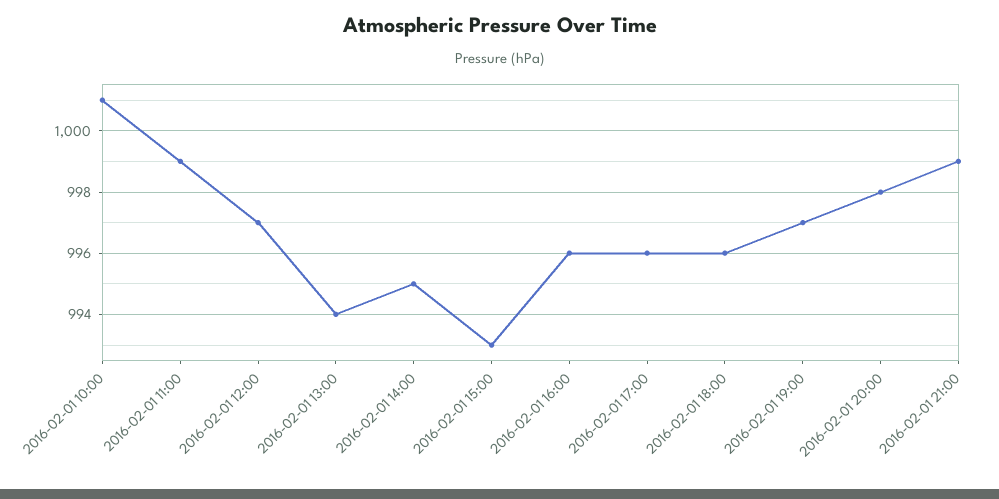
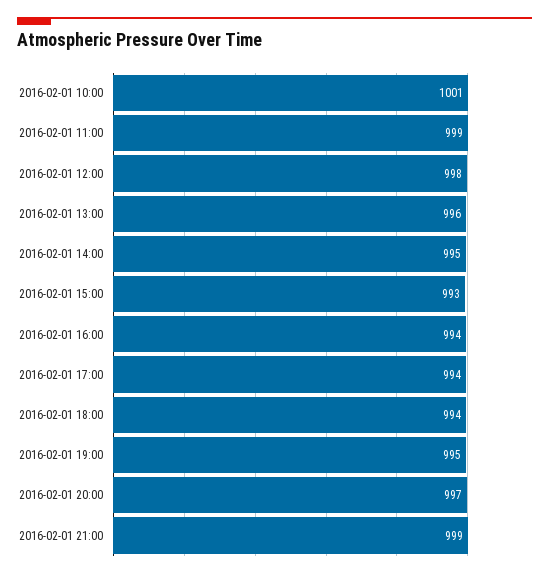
  {
    "2016-02-01 10:00": 1001,
    "2016-02-01 11:00": 999,
-   "2016-02-01 12:00": 997,
+   "2016-02-01 12:00": 998,
-   "2016-02-01 13:00": 994,
+   "2016-02-01 13:00": 996,
    "2016-02-01 14:00": 995,
    "2016-02-01 15:00": 993,
-   "2016-02-01 16:00": 996,
+   "2016-02-01 16:00": 994,
-   "2016-02-01 17:00": 996,
+   "2016-02-01 17:00": 994,
-   "2016-02-01 18:00": 996,
+   "2016-02-01 18:00": 994,
-   "2016-02-01 19:00": 997,
+   "2016-02-01 19:00": 995,
-   "2016-02-01 20:00": 998,
+   "2016-02-01 20:00": 997,
    "2016-02-01 21:00": 999
  }

